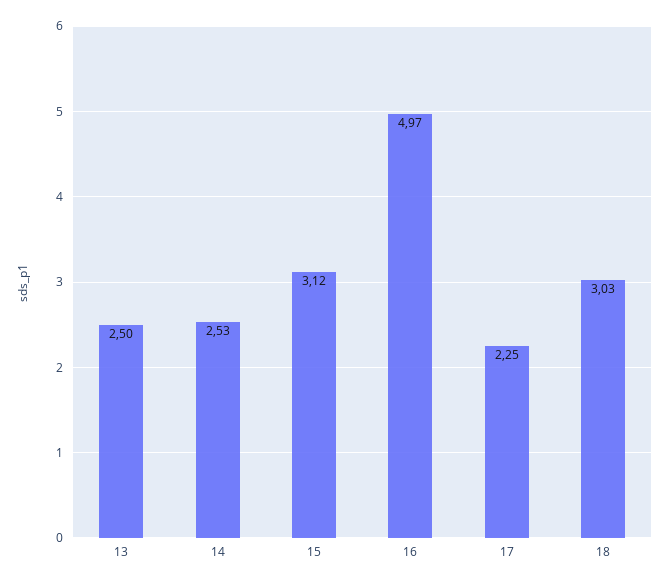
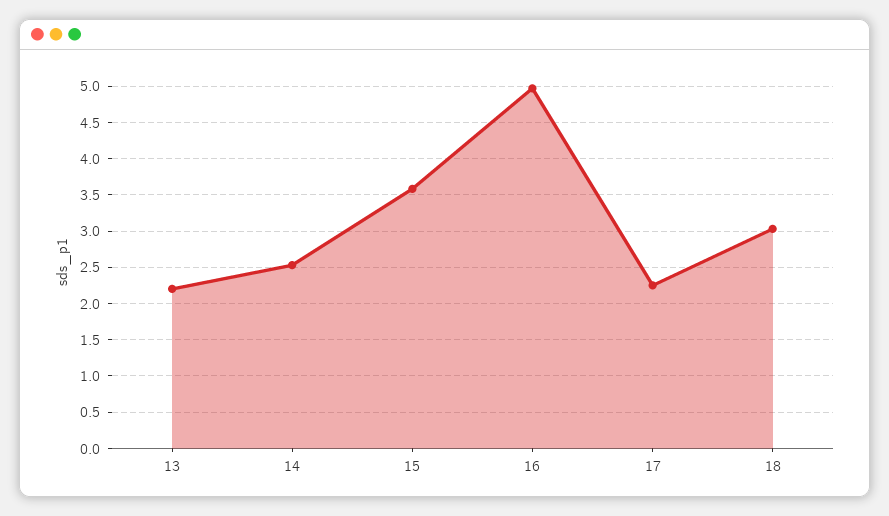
  {
-   "13": 2.5,
+   "13": 2.2,
    "14": 2.53,
-   "15": 3.12,
+   "15": 3.6,
    "16": 4.97,
    "17": 2.25,
    "18": 3.03
  }

